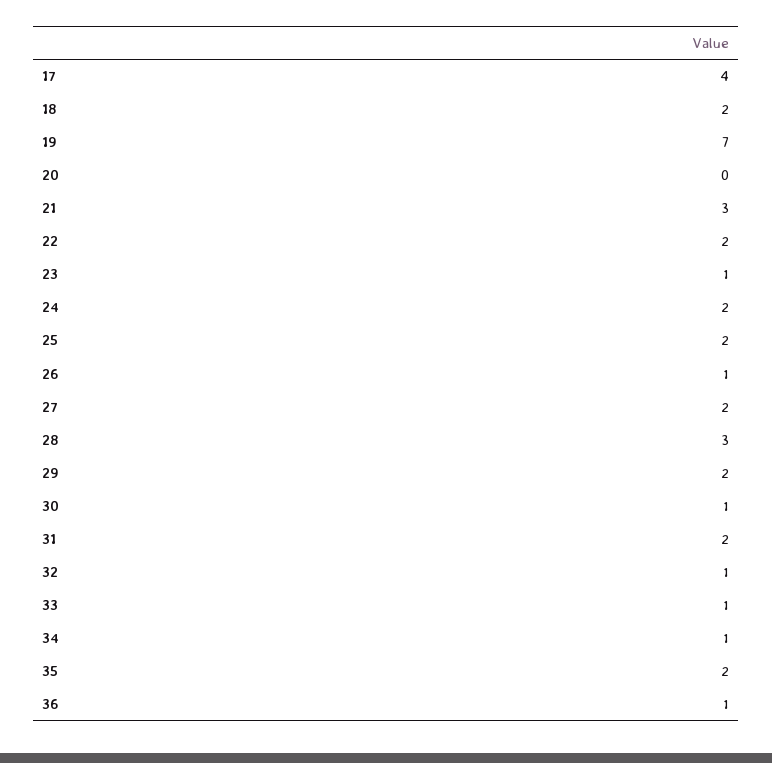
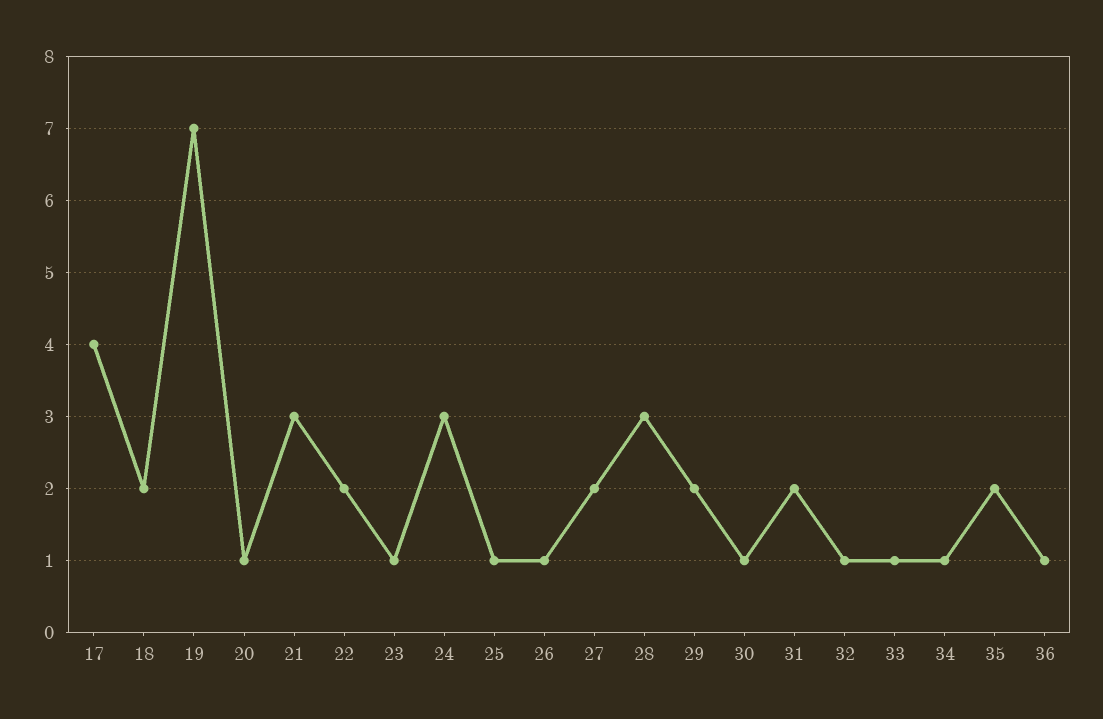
  {
    "17": 4,
    "18": 2,
    "19": 7,
-   "20": 0,
+   "20": 1,
    "21": 3,
    "22": 2,
    "23": 1,
-   "24": 2,
+   "24": 3,
-   "25": 2,
+   "25": 1,
    "26": 1,
    "27": 2,
    "28": 3,
    "29": 2,
    "30": 1,
    "31": 2,
    "32": 1,
    "33": 1,
    "34": 1,
    "35": 2,
    "36": 1
  }

